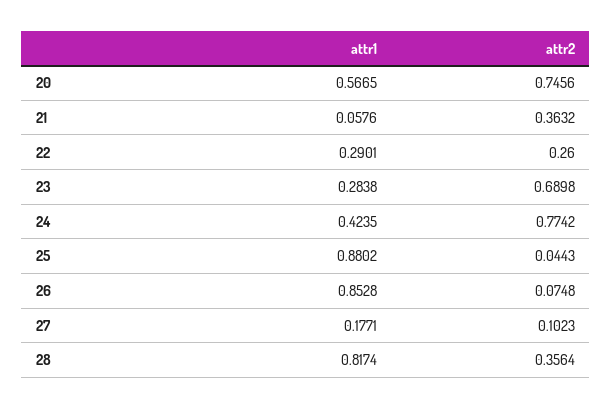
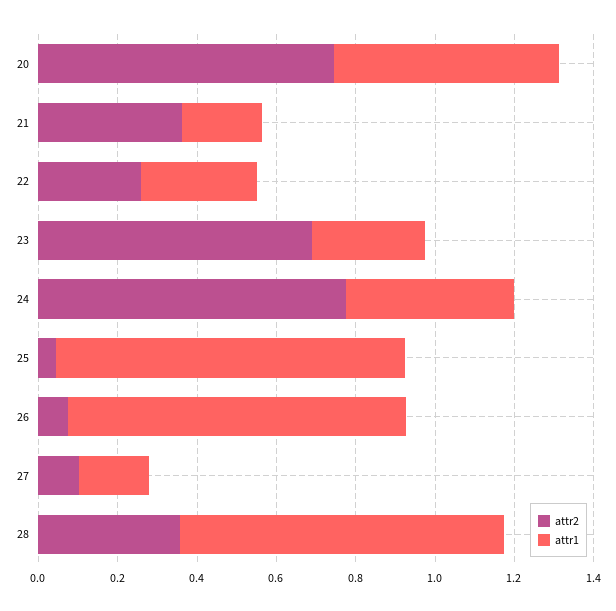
  {
    "attr1": {
      "20": 0.5665,
-     "21": 0.0576,
+     "21": 0.2,
      "22": 0.2901,
      "23": 0.2838,
      "24": 0.4235,
      "25": 0.8802,
      "26": 0.8528,
      "27": 0.1771,
      "28": 0.8174
    },
    "attr2": {
      "20": 0.7456,
      "21": 0.3632,
      "22": 0.26,
      "23": 0.6898,
      "24": 0.7742,
      "25": 0.0443,
      "26": 0.0748,
      "27": 0.1023,
      "28": 0.3564
    }
  }

